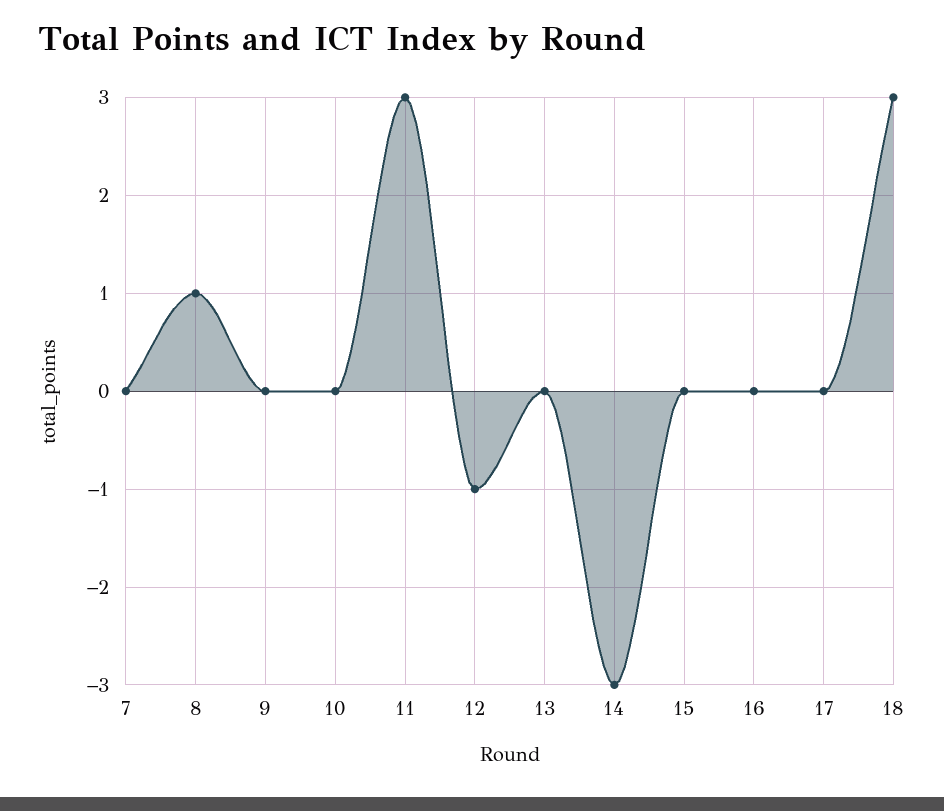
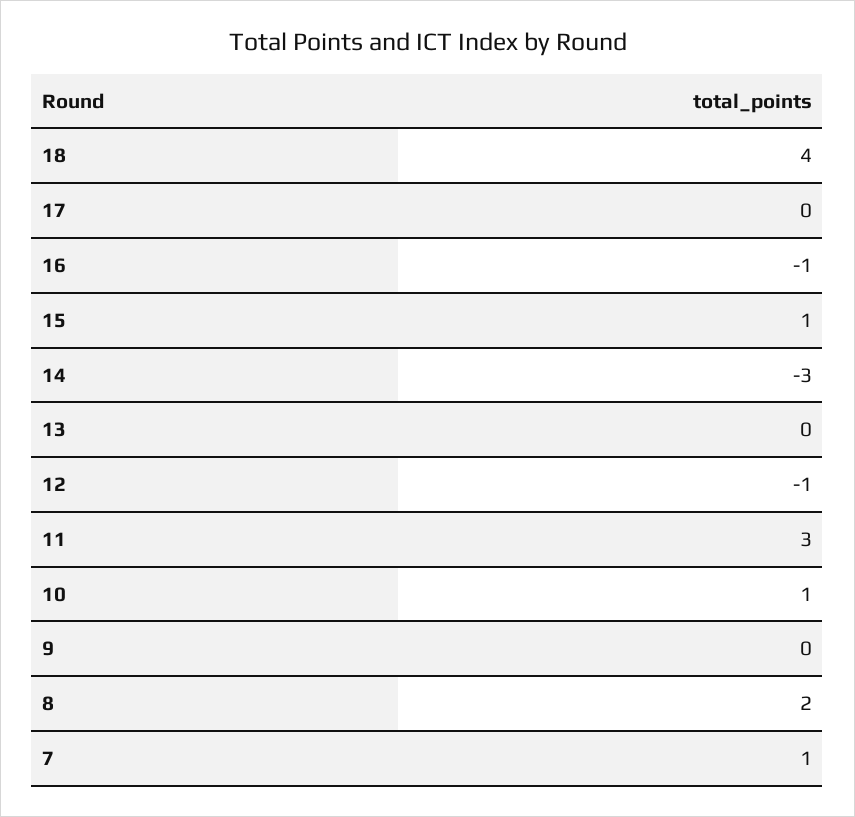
  {
-   "7": 0,
+   "7": 1,
-   "8": 1,
+   "8": 2,
    "9": 0,
-   "10": 0,
+   "10": 1,
    "11": 3,
    "12": -1,
    "13": 0,
    "14": -3,
-   "15": 0,
+   "15": 1,
-   "16": 0,
+   "16": -1,
    "17": 0,
-   "18": 3
+   "18": 4
  }

